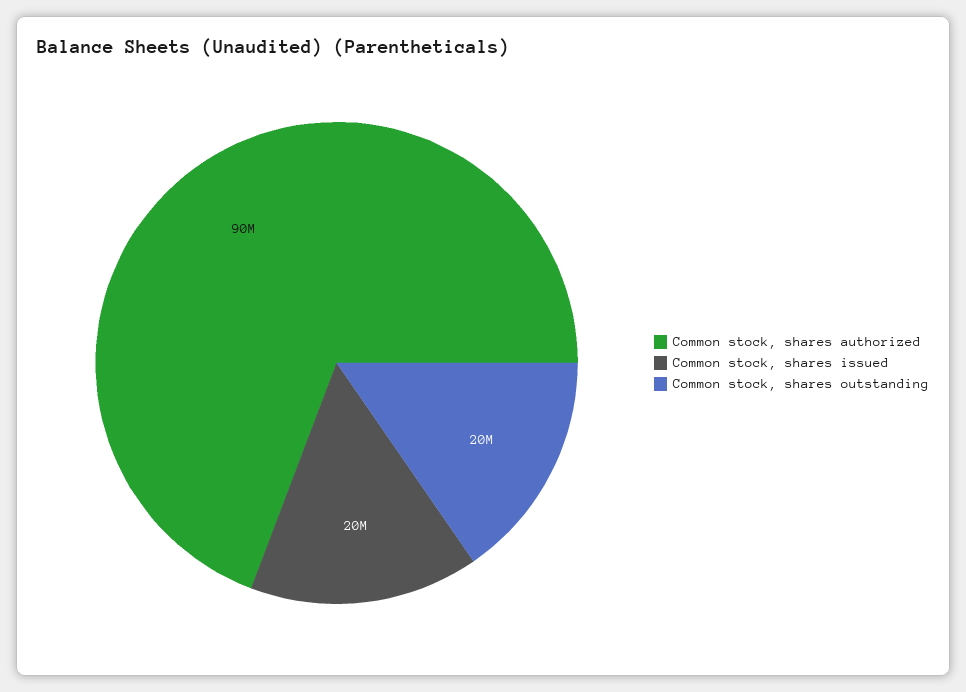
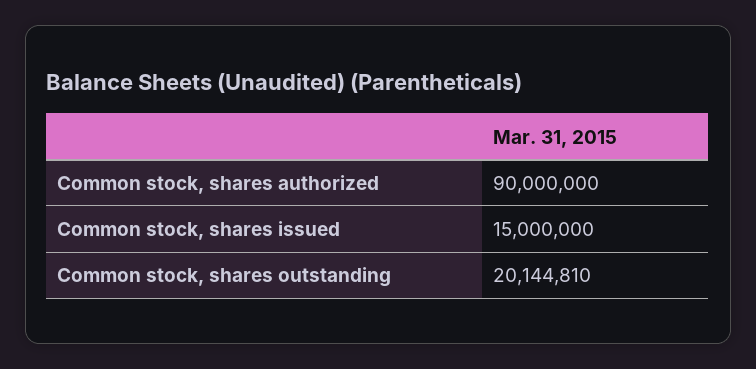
  {
    "Common stock, shares authorized": 90000000,
-   "Common stock, shares issued": 20000000,
+   "Common stock, shares issued": 15000000,
    "Common stock, shares outstanding": 20144810
  }

